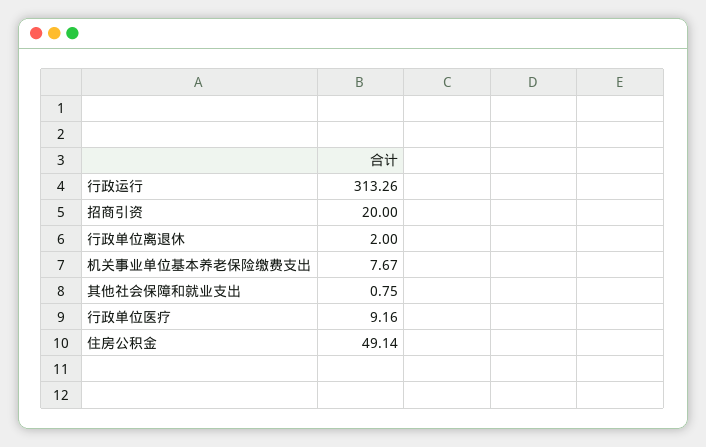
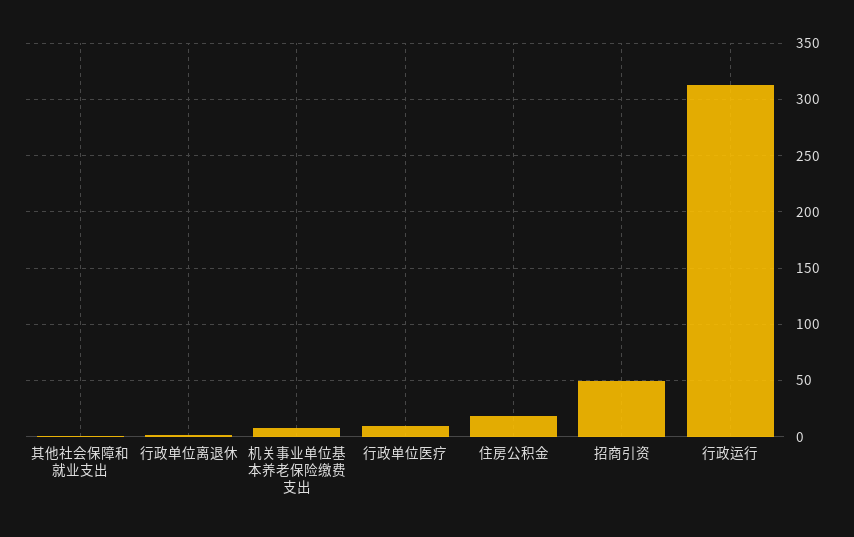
  {
    "行政运行": 313.26,
-   "招商引资": 20,
+   "招商引资": 50,
    "行政单位离退休": 2,
    "机关事业单位基本养老保险缴费支出": 7.67,
    "其他社会保障和就业支出": 0.75,
    "行政单位医疗": 9.16,
-   "住房公积金": 49.14
+   "住房公积金": 20
  }

